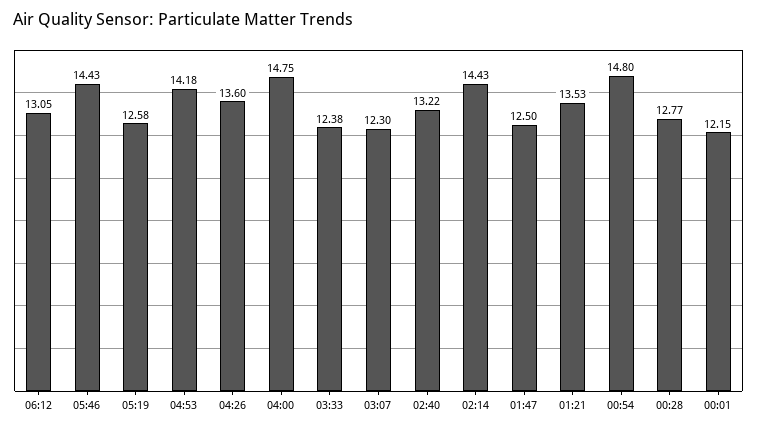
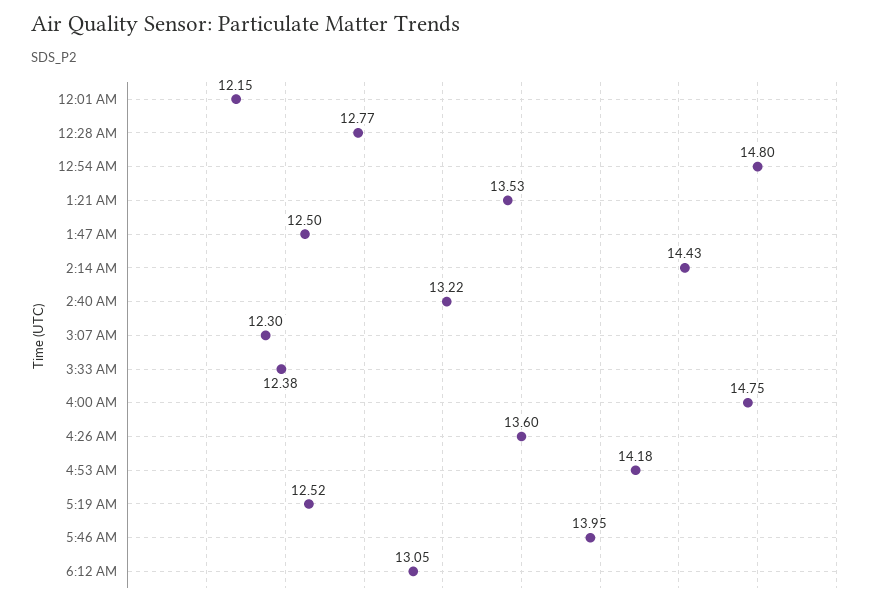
  {
    "06:12": 13.05,
-   "05:46": 14.43,
+   "05:46": 13.95,
-   "05:19": 12.58,
+   "05:19": 12.52,
    "04:53": 14.18,
    "04:26": 13.6,
    "04:00": 14.75,
    "03:33": 12.38,
    "03:07": 12.3,
    "02:40": 13.22,
    "02:14": 14.43,
    "01:47": 12.5,
    "01:21": 13.53,
    "00:54": 14.8,
    "00:28": 12.77,
    "00:01": 12.15
  }

